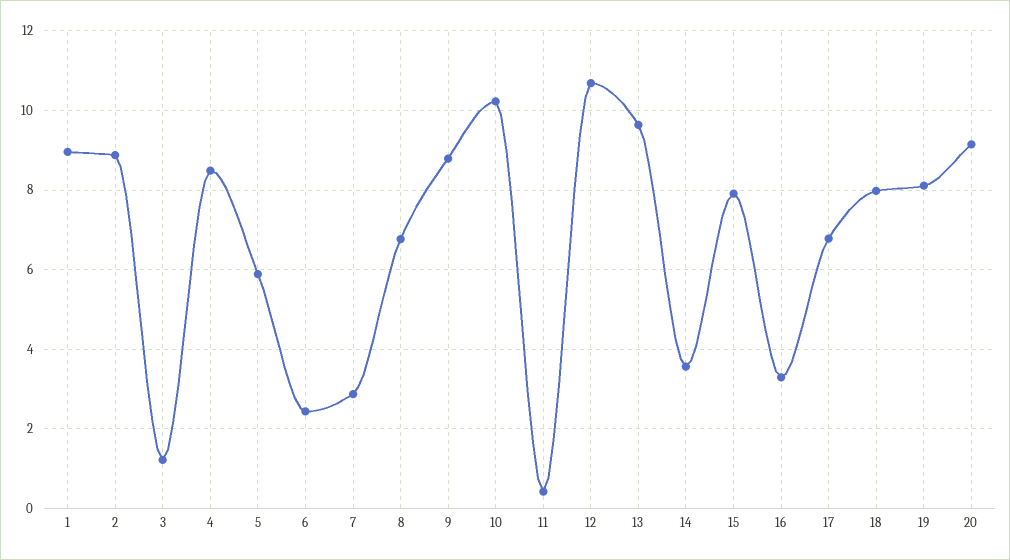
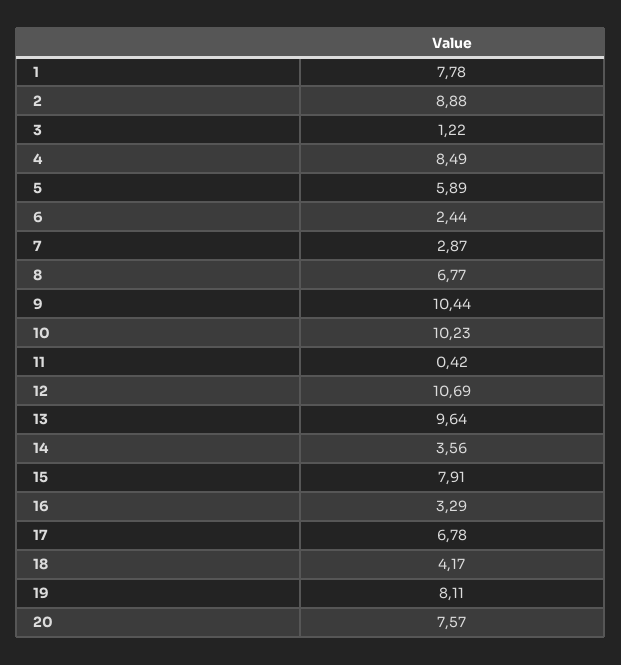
  {
-   "1": 9,
+   "1": 7.78,
    "2": 8.88,
    "3": 1.22,
    "4": 8.49,
    "5": 5.89,
    "6": 2.44,
    "7": 2.87,
    "8": 6.77,
-   "9": 8.8,
+   "9": 10.44,
    "10": 10.23,
    "11": 0.42,
    "12": 10.69,
    "13": 9.64,
    "14": 3.56,
    "15": 7.91,
    "16": 3.29,
    "17": 6.78,
-   "18": 8,
+   "18": 4.17,
    "19": 8.11,
-   "20": 9.2
+   "20": 7.57
  }

